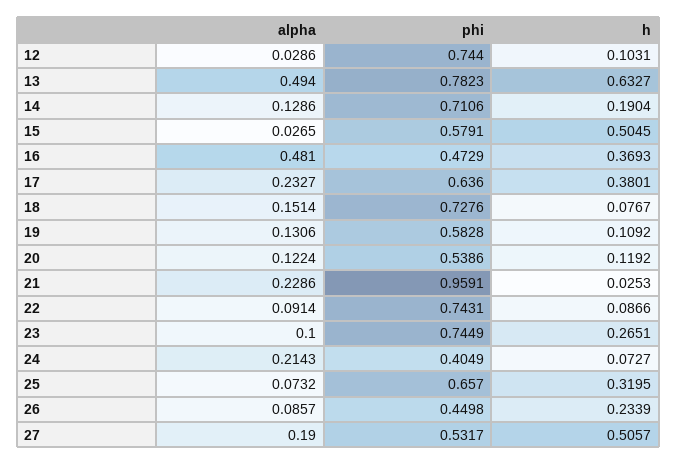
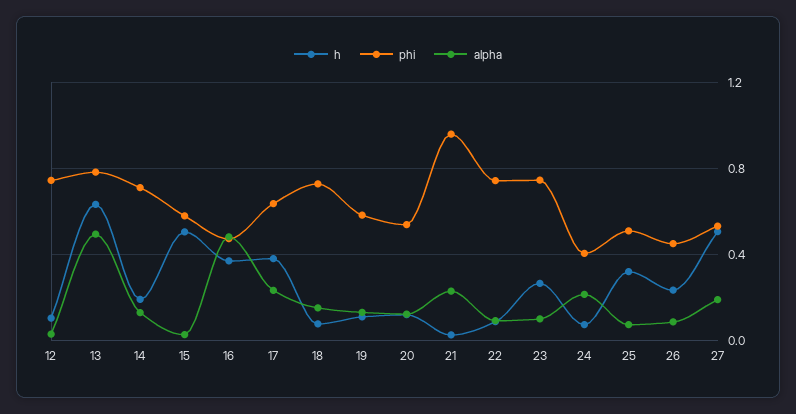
  {
    "alpha": {
      "12": 0.0286,
      "13": 0.494,
      "14": 0.1286,
      "15": 0.0265,
      "16": 0.481,
      "17": 0.2327,
      "18": 0.1514,
      "19": 0.1306,
      "20": 0.1224,
      "21": 0.2286,
      "22": 0.0914,
      "23": 0.1,
      "24": 0.2143,
      "25": 0.0732,
      "26": 0.0857,
      "27": 0.19
    },
    "phi": {
      "12": 0.744,
      "13": 0.7823,
      "14": 0.7106,
      "15": 0.5791,
      "16": 0.4729,
      "17": 0.636,
      "18": 0.7276,
      "19": 0.5828,
      "20": 0.5386,
      "21": 0.9591,
      "22": 0.7431,
      "23": 0.7449,
      "24": 0.4049,
-     "25": 0.657,
+     "25": 0.5,
      "26": 0.4498,
      "27": 0.5317
    },
    "h": {
      "12": 0.1031,
      "13": 0.6327,
      "14": 0.1904,
      "15": 0.5045,
      "16": 0.3693,
      "17": 0.3801,
      "18": 0.0767,
      "19": 0.1092,
      "20": 0.1192,
      "21": 0.0253,
      "22": 0.0866,
      "23": 0.2651,
      "24": 0.0727,
      "25": 0.3195,
      "26": 0.2339,
      "27": 0.5057
    }
  }

